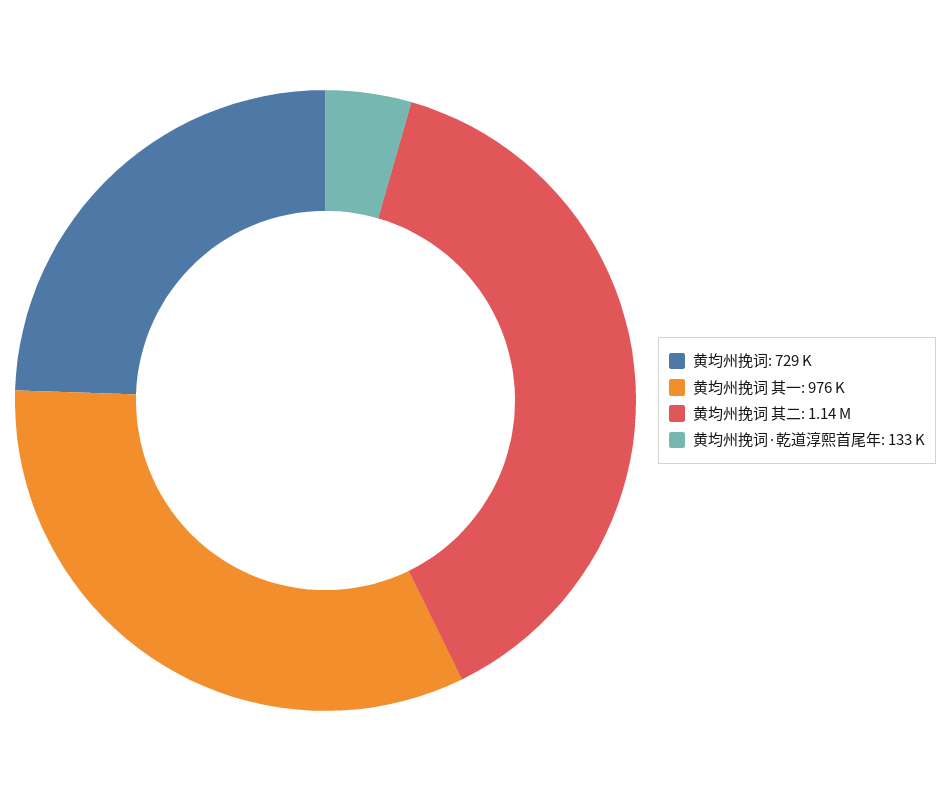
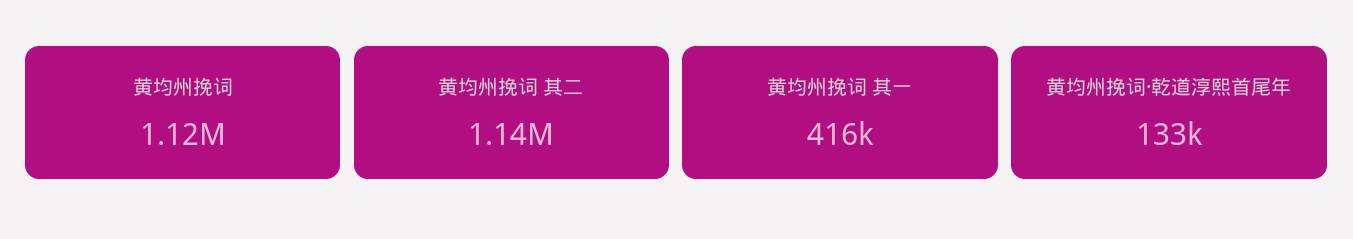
  {
-   "黄均州挽词": 729000,
+   "黄均州挽词": 1120000,
-   "黄均州挽词 其一": 976000,
+   "黄均州挽词 其一": 416000,
    "黄均州挽词 其二": 1140000,
    "黄均州挽词·乾道淳熙首尾年": 133000
  }

